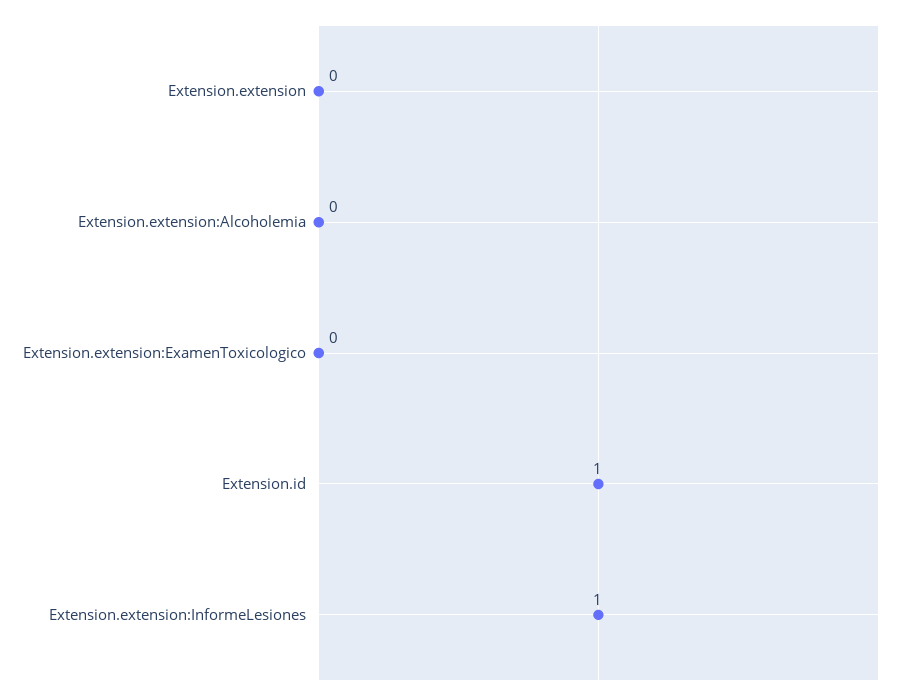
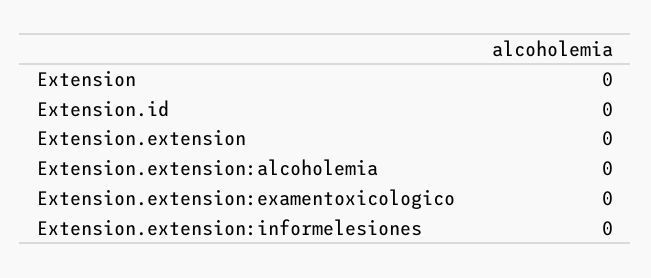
  {
    "Extension.extension": 0,
    "Extension.extension:Alcoholemia": 0,
    "Extension.extension:ExamenToxicologico": 0,
-   "Extension.id": 1,
+   "Extension.id": 0,
-   "Extension.extension:InformeLesiones": 1
+   "Extension.extension:InformeLesiones": 0,
+   "Extension": 0
  }

